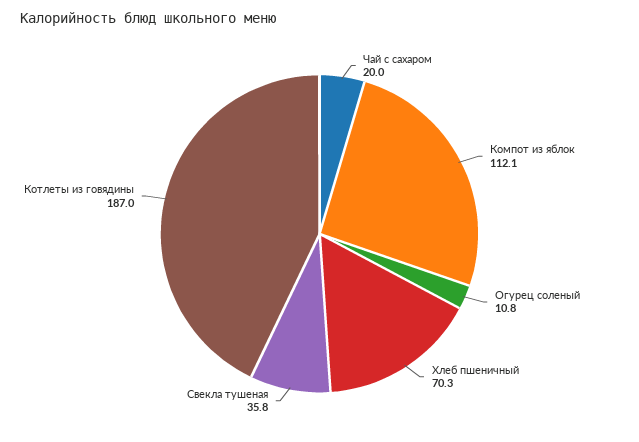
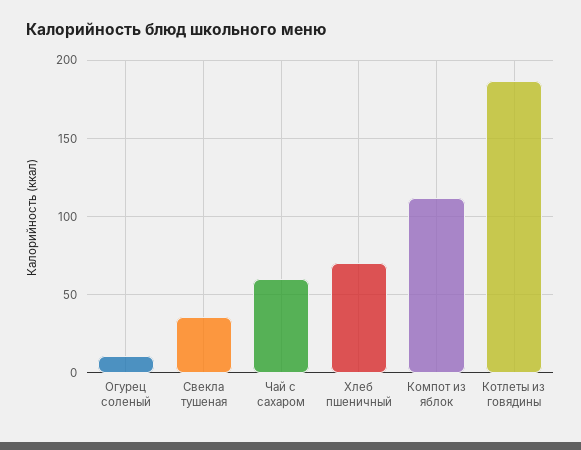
  {
-   "Чай с сахаром": 20,
+   "Чай с сахаром": 60,
    "Компот из яблок": 112.1,
    "Огурец соленый": 10.8,
    "Хлеб пшеничный": 70.3,
    "Свекла тушеная": 35.8,
    "Котлеты из говядины": 187
  }

